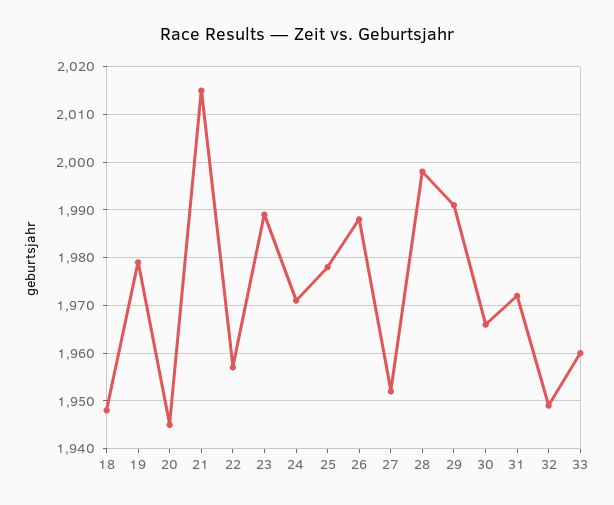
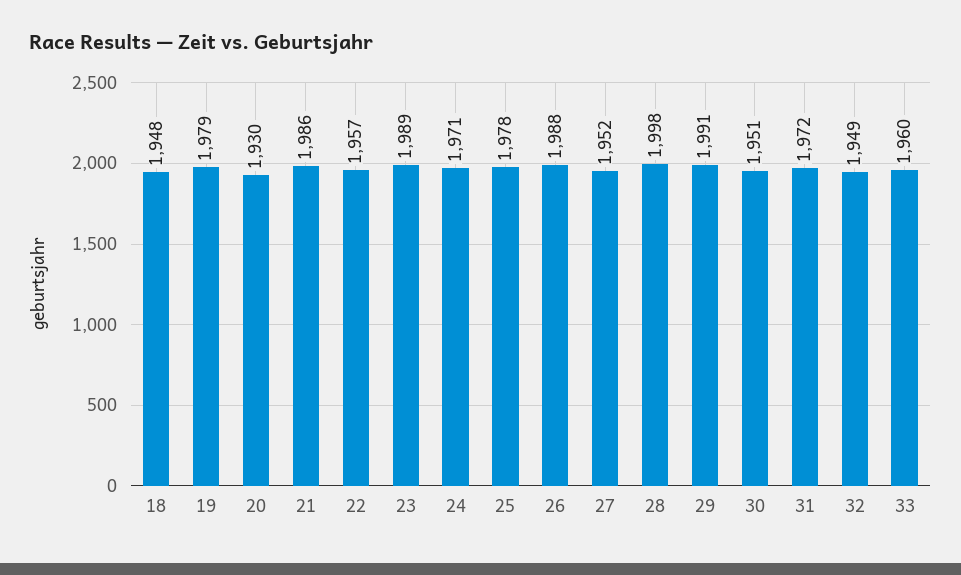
  {
    "18": 1948,
    "19": 1979,
-   "20": 1945,
+   "20": 1930,
-   "21": 2015,
+   "21": 1986,
    "22": 1957,
    "23": 1989,
    "24": 1971,
    "25": 1978,
    "26": 1988,
    "27": 1952,
    "28": 1998,
    "29": 1991,
-   "30": 1965,
+   "30": 1951,
    "31": 1972,
    "32": 1949,
    "33": 1960
  }

